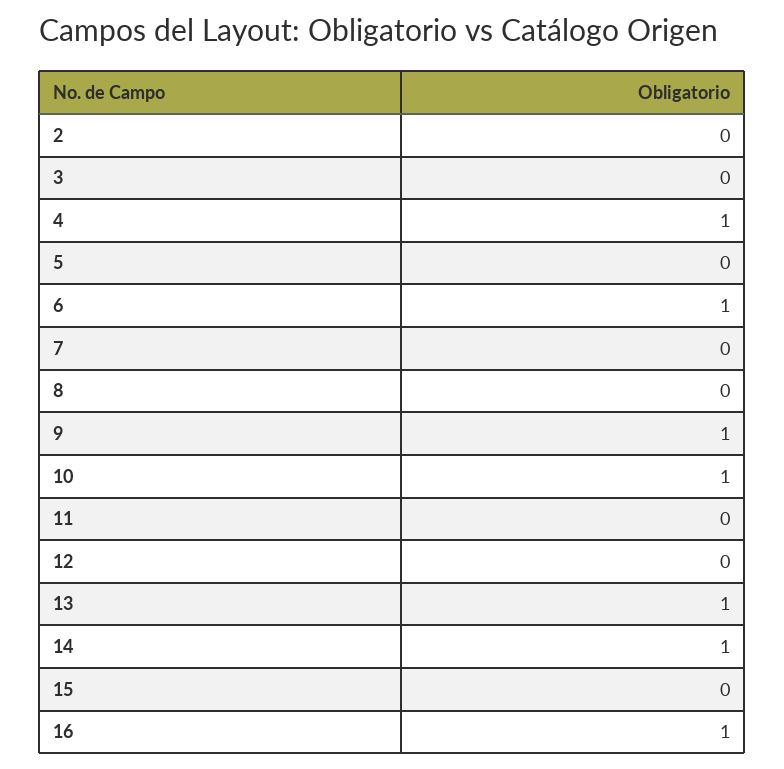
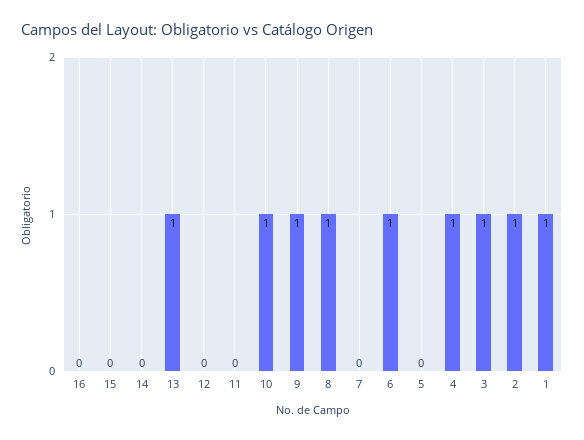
  {
-   "2": 0,
+   "2": 1,
-   "3": 0,
+   "3": 1,
    "4": 1,
    "5": 0,
    "6": 1,
    "7": 0,
-   "8": 0,
+   "8": 1,
    "9": 1,
    "10": 1,
    "11": 0,
    "12": 0,
    "13": 1,
-   "14": 1,
+   "14": 0,
    "15": 0,
-   "16": 1
+   "16": 0,
+   "1": 1
  }

